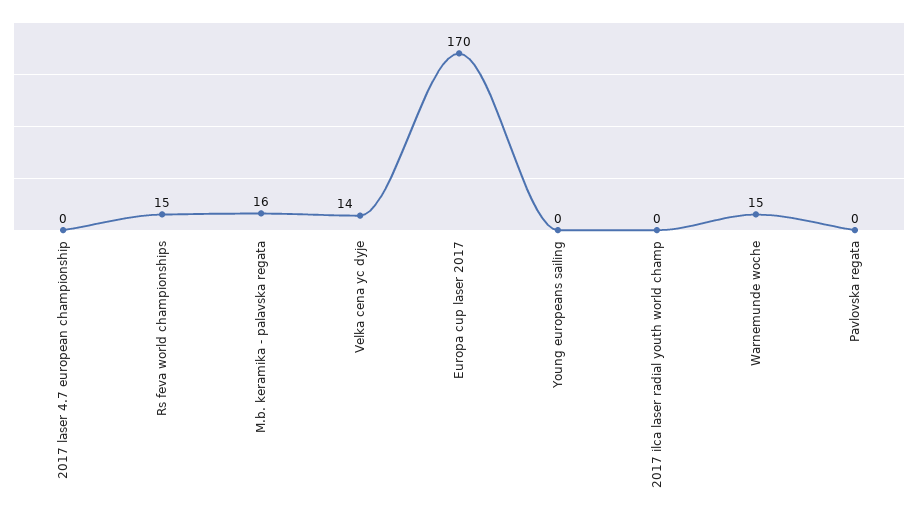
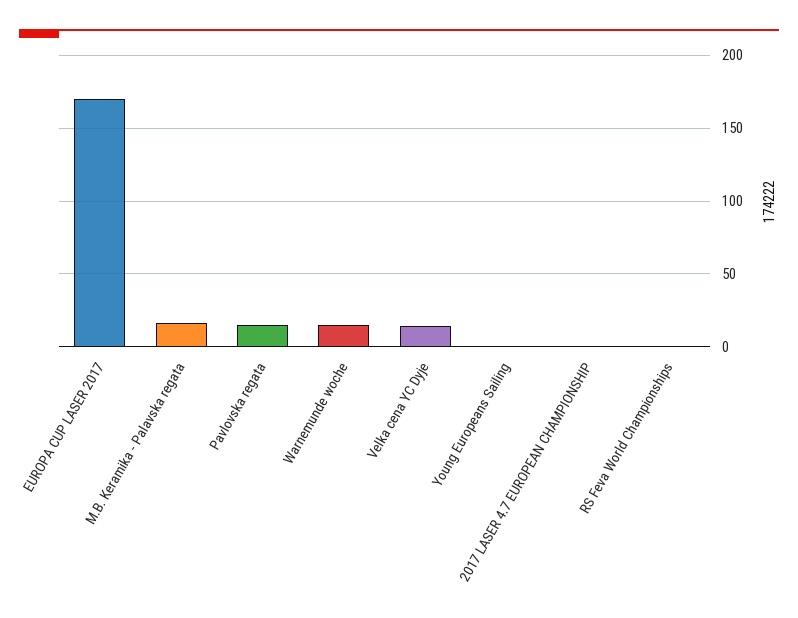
  {
    "2017 laser 4.7 european championship": 0,
-   "Rs feva world championships": 15,
+   "Rs feva world championships": 0,
    "M.b. keramika - palavska regata": 16,
    "Velka cena yc dyje": 14,
    "Europa cup laser 2017": 170,
    "Young europeans sailing": 0,
-   "2017 ilca laser radial youth world champ": 0,
    "Warnemunde woche": 15,
-   "Pavlovska regata": 0
+   "Pavlovska regata": 15
  }

